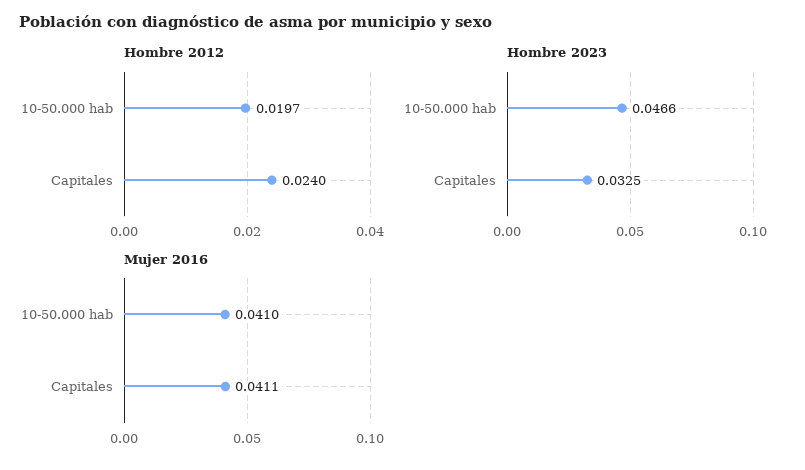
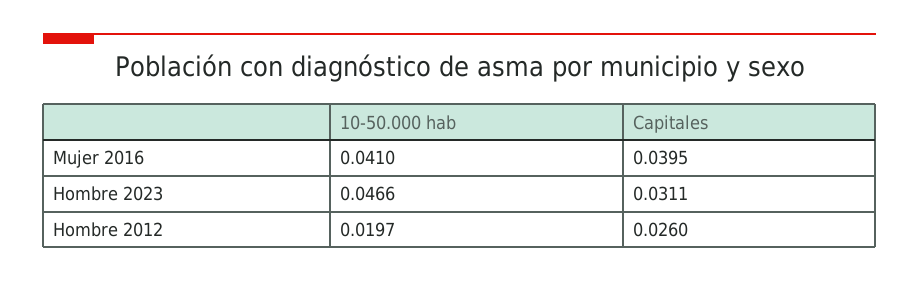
  {
    "Hombre 2012": {
      "10-50.000 hab": 0.0197,
-     "Capitales": 0.024
+     "Capitales": 0.026
    },
    "Hombre 2023": {
      "10-50.000 hab": 0.0466,
-     "Capitales": 0.0325
+     "Capitales": 0.0311
    },
    "Mujer 2016": {
      "10-50.000 hab": 0.041,
-     "Capitales": 0.0411
+     "Capitales": 0.0395
    }
  }

